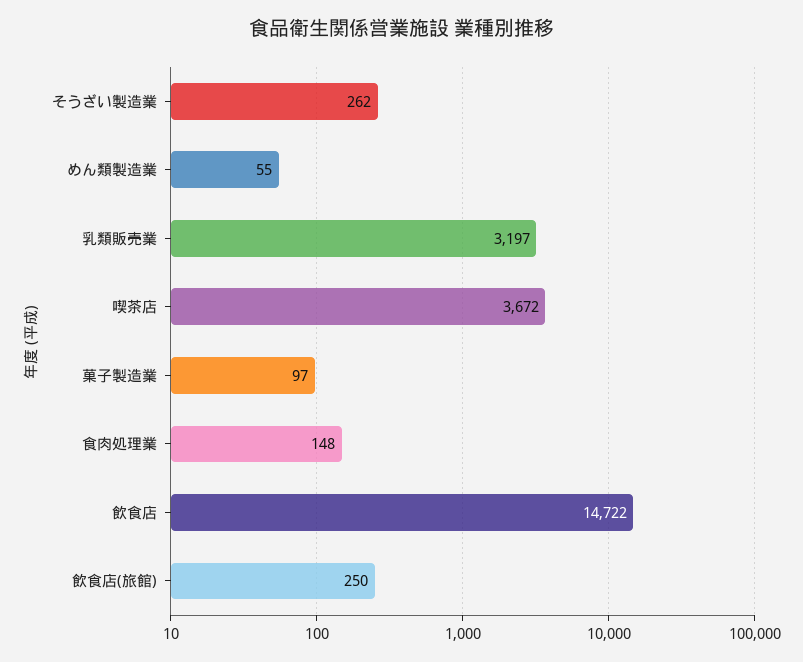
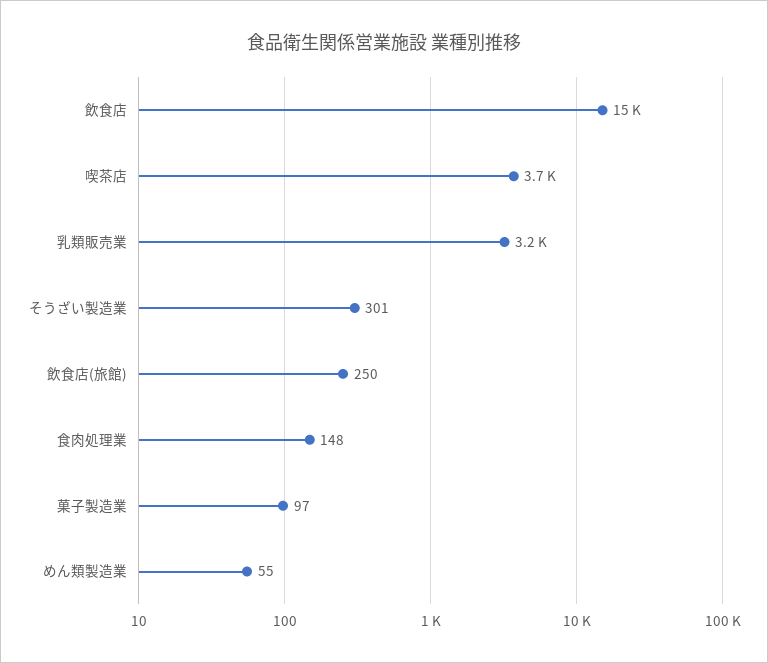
  {
-   "そうざい製造業": 262,
+   "そうざい製造業": 301,
    "めん類製造業": 55,
    "乳類販売業": 3197,
    "喫茶店": 3672,
    "菓子製造業": 97,
    "食肉処理業": 148,
    "飲食店": 14722,
    "飲食店(旅館)": 250
  }

